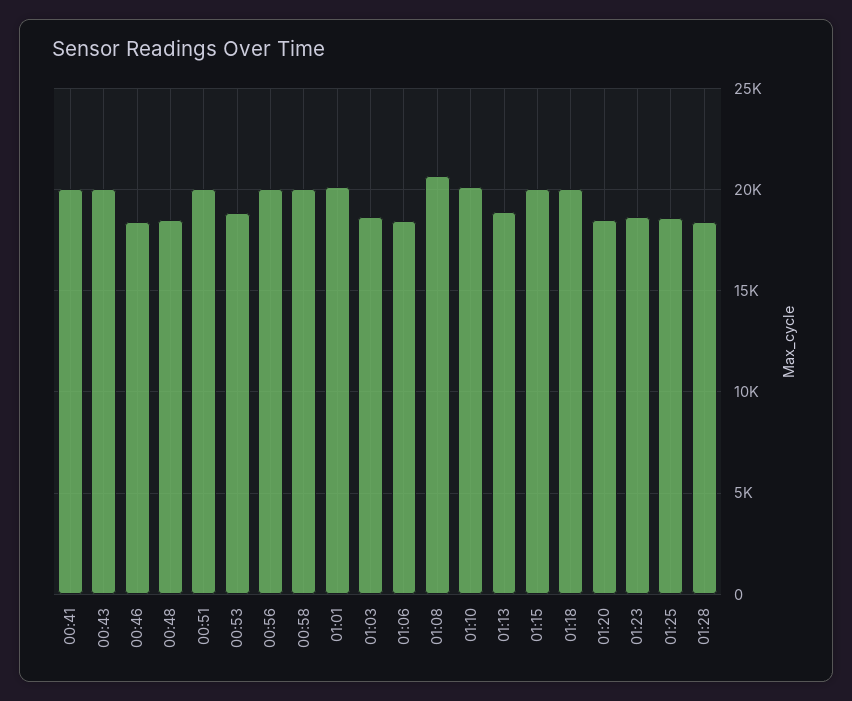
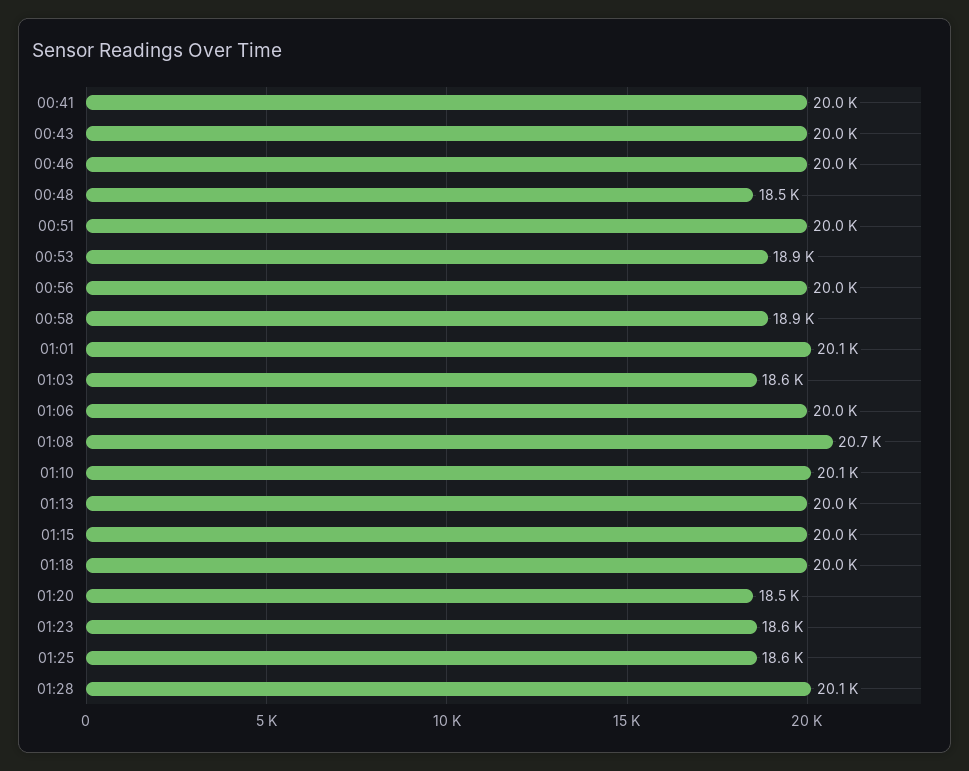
  {
    "00:41": 20000,
    "00:43": 20000,
-   "00:46": 18500,
+   "00:46": 20000,
    "00:48": 18500,
    "00:51": 20000,
    "00:53": 18900,
    "00:56": 20000,
-   "00:58": 20000,
+   "00:58": 18900,
    "01:01": 20100,
    "01:03": 18600,
-   "01:06": 18500,
+   "01:06": 20000,
    "01:08": 20700,
    "01:10": 20100,
-   "01:13": 19000,
+   "01:13": 20000,
    "01:15": 20000,
    "01:18": 20000,
    "01:20": 18500,
    "01:23": 18600,
    "01:25": 18600,
-   "01:28": 18500
+   "01:28": 20100
  }

